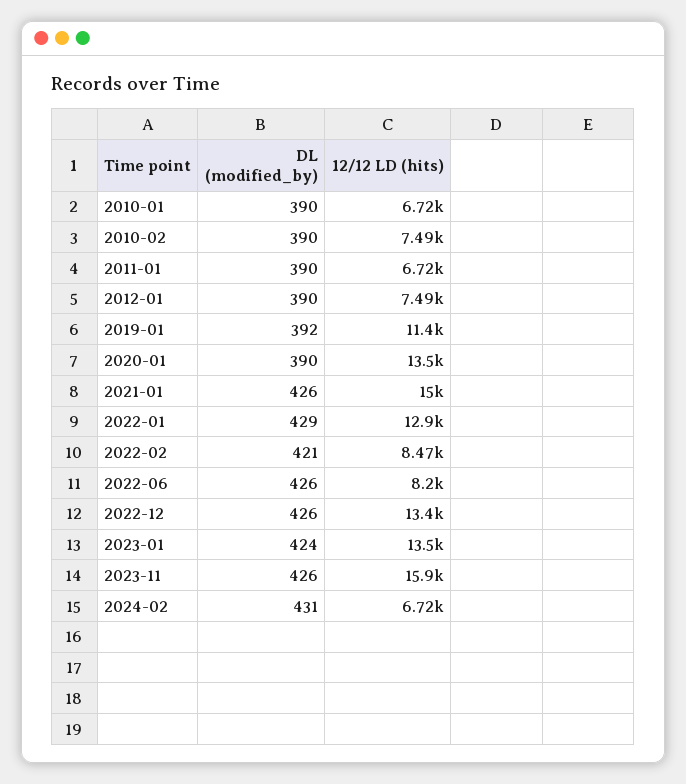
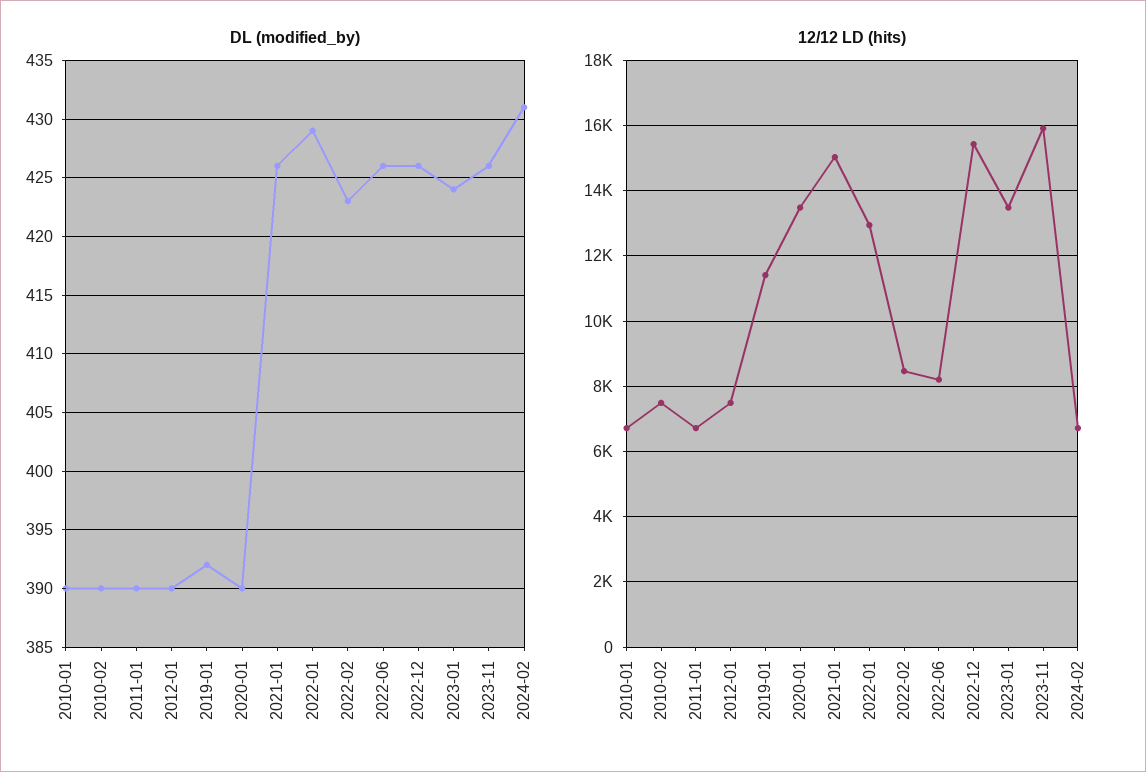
  {
    "DL (modified_by)": {
      "2010-01": 390,
      "2010-02": 390,
      "2011-01": 390,
      "2012-01": 390,
      "2019-01": 392,
      "2020-01": 390,
      "2021-01": 426,
      "2022-01": 429,
-     "2022-02": 421,
+     "2022-02": 423,
      "2022-06": 426,
      "2022-12": 426,
      "2023-01": 424,
      "2023-11": 426,
      "2024-02": 431
    },
    "12/12 LD (hits)": {
      "2010-01": 6720,
      "2010-02": 7490,
      "2011-01": 6720,
      "2012-01": 7490,
      "2019-01": 11400,
      "2020-01": 13500,
      "2021-01": 15000,
      "2022-01": 12900,
      "2022-02": 8470,
      "2022-06": 8200,
-     "2022-12": 13400,
+     "2022-12": 15400,
      "2023-01": 13500,
      "2023-11": 15900,
      "2024-02": 6720
    }
  }

